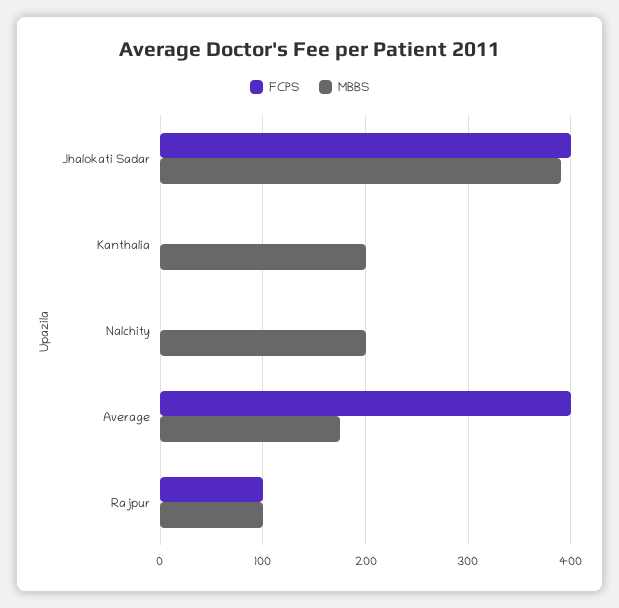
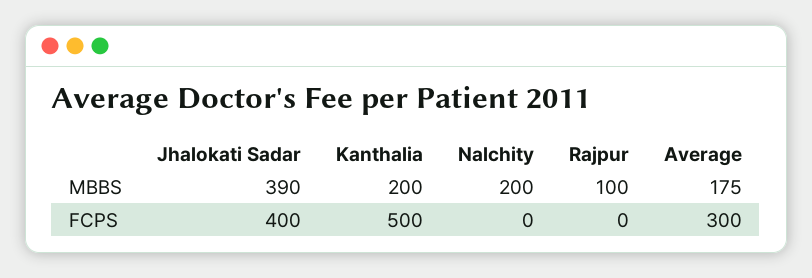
  {
    "FCPS": {
      "Jhalokati Sadar": 400,
-     "Kanthalia": 0,
+     "Kanthalia": 500,
      "Nalchity": 0,
-     "Average": 400,
+     "Average": 300,
-     "Rajpur": 100
+     "Rajpur": 0
    },
    "MBBS": {
      "Jhalokati Sadar": 390,
      "Kanthalia": 200,
      "Nalchity": 200,
      "Average": 175,
      "Rajpur": 100
    }
  }

